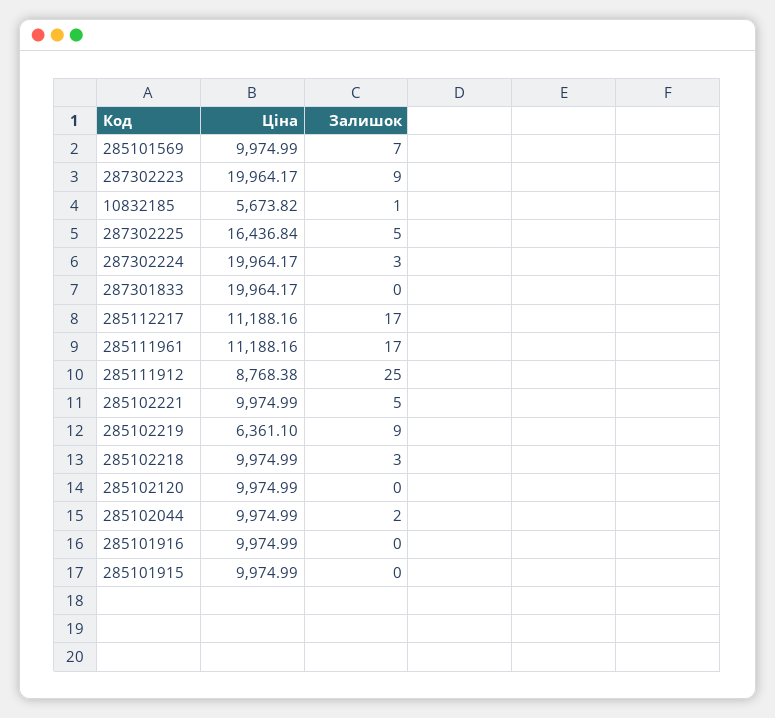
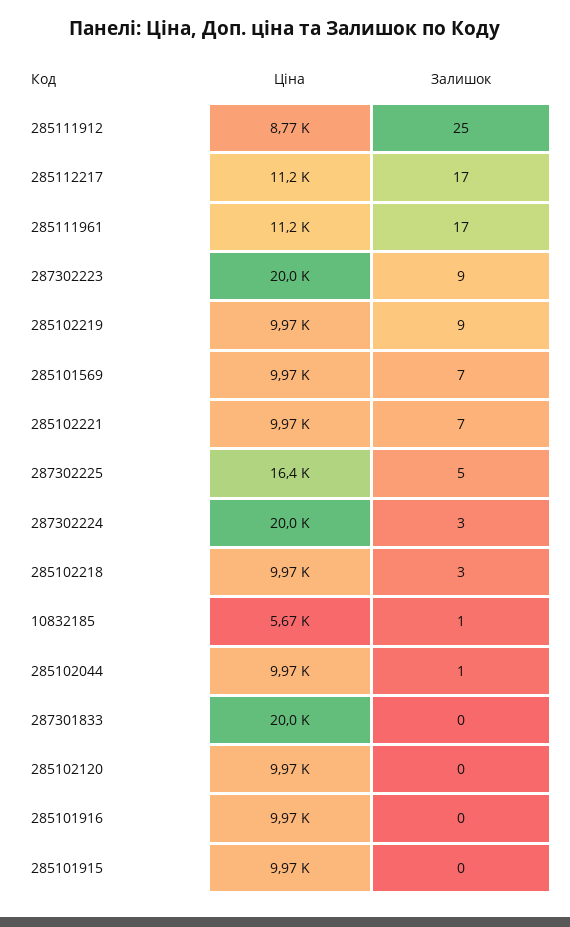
  {
    "Ціна": {
      "285101569": 9974.99,
      "287302223": 19964.17,
      "10832185": 5673.82,
      "287302225": 16436.84,
      "287302224": 19964.17,
      "287301833": 19964.17,
      "285112217": 11188.16,
      "285111961": 11188.16,
      "285111912": 8768.38,
      "285102221": 9974.99,
-     "285102219": 6361.1,
+     "285102219": 9970,
      "285102218": 9974.99,
      "285102120": 9974.99,
      "285102044": 9974.99,
      "285101916": 9974.99,
      "285101915": 9974.99
    },
    "Залишок": {
      "285101569": 7,
      "287302223": 9,
      "10832185": 1,
      "287302225": 5,
      "287302224": 3,
      "287301833": 0,
      "285112217": 17,
      "285111961": 17,
      "285111912": 25,
-     "285102221": 5,
+     "285102221": 7,
      "285102219": 9,
      "285102218": 3,
      "285102120": 0,
-     "285102044": 2,
+     "285102044": 1,
      "285101916": 0,
      "285101915": 0
    }
  }

